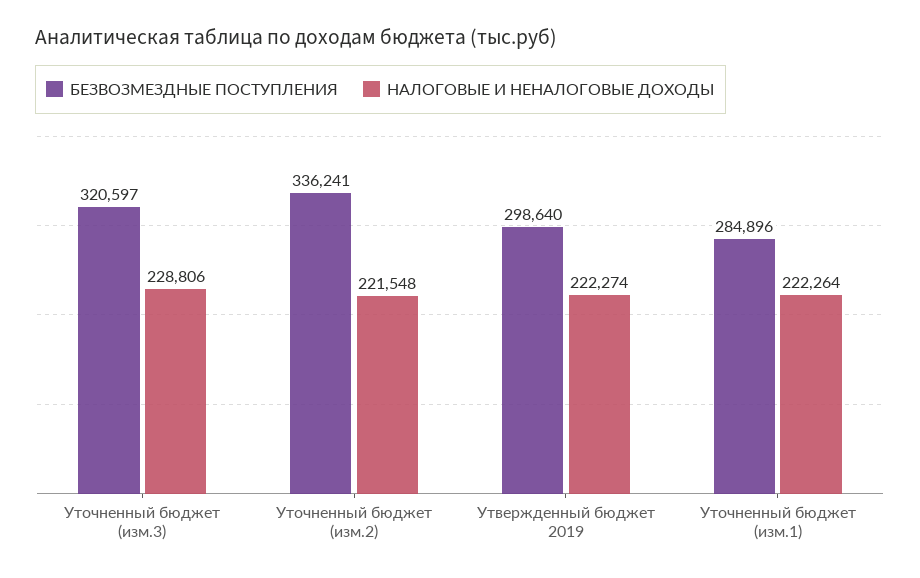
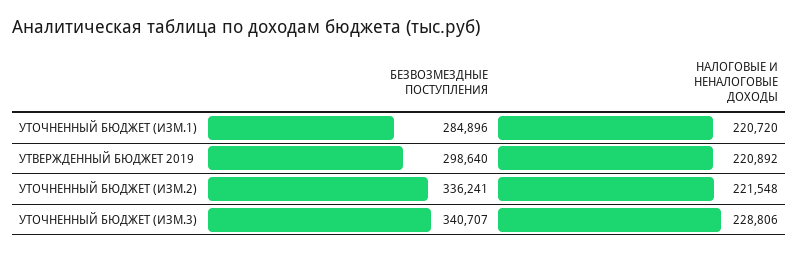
  {
    "БЕЗВОЗМЕЗДНЫЕ ПОСТУПЛЕНИЯ": {
-     "Уточненный бюджет (изм.3)": 320597,
+     "Уточненный бюджет (изм.3)": 340707,
      "Уточненный бюджет (изм.2)": 336241,
      "Утвержденный бюджет 2019": 298640,
      "Уточненный бюджет (изм.1)": 284896
    },
    "НАЛОГОВЫЕ И НЕНАЛОГОВЫЕ ДОХОДЫ": {
      "Уточненный бюджет (изм.3)": 228806,
      "Уточненный бюджет (изм.2)": 221548,
-     "Утвержденный бюджет 2019": 222274,
+     "Утвержденный бюджет 2019": 220892,
-     "Уточненный бюджет (изм.1)": 222264
+     "Уточненный бюджет (изм.1)": 220720
    }
  }

